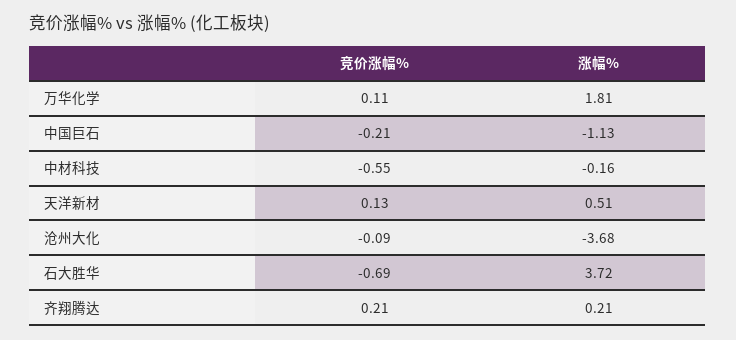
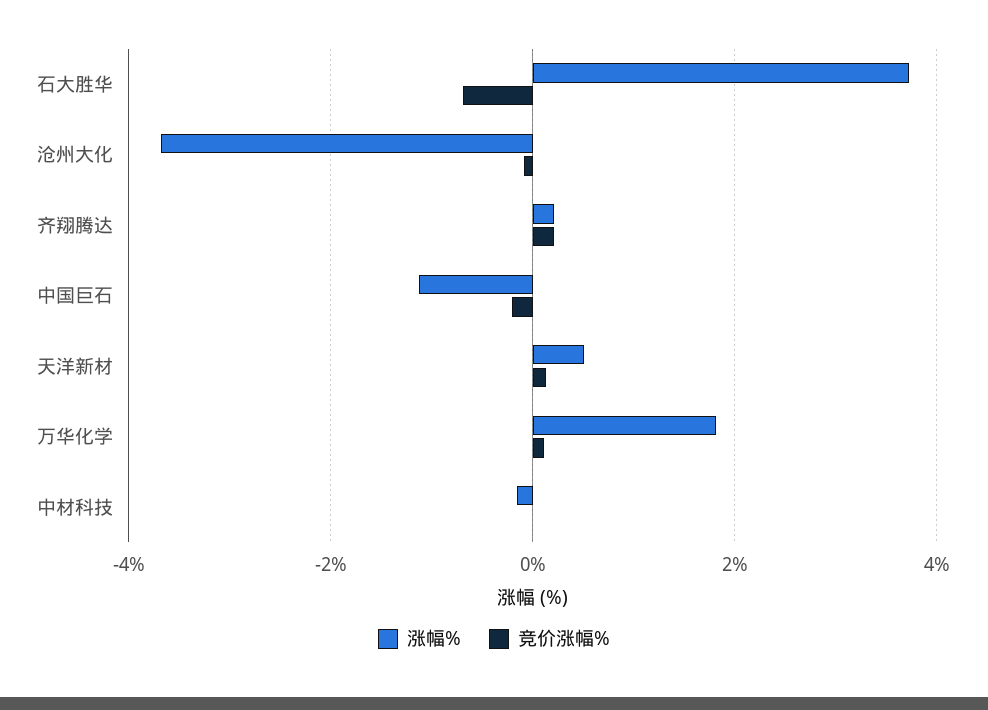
  {
    "竞价涨幅%": {
      "万华化学": 0.11,
      "中国巨石": -0.21,
-     "中材科技": -0.55,
+     "中材科技": 0,
      "天洋新材": 0.13,
      "沧州大化": -0.09,
      "石大胜华": -0.69,
      "齐翔腾达": 0.21
    },
    "涨幅%": {
      "万华化学": 1.81,
      "中国巨石": -1.13,
      "中材科技": -0.16,
      "天洋新材": 0.51,
      "沧州大化": -3.68,
      "石大胜华": 3.72,
      "齐翔腾达": 0.21
    }
  }

